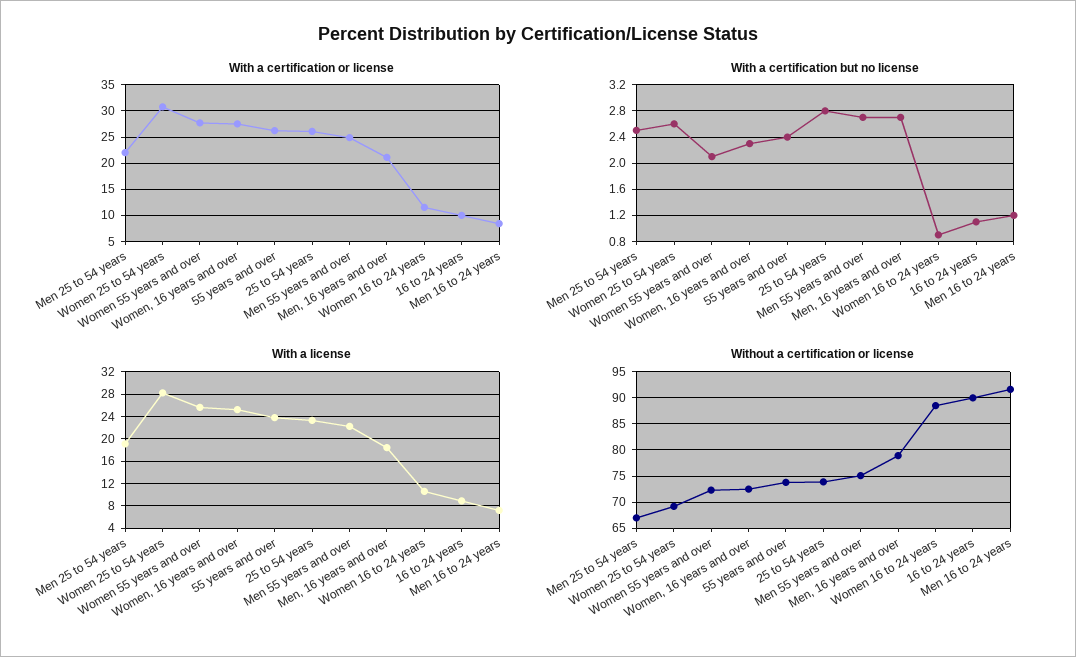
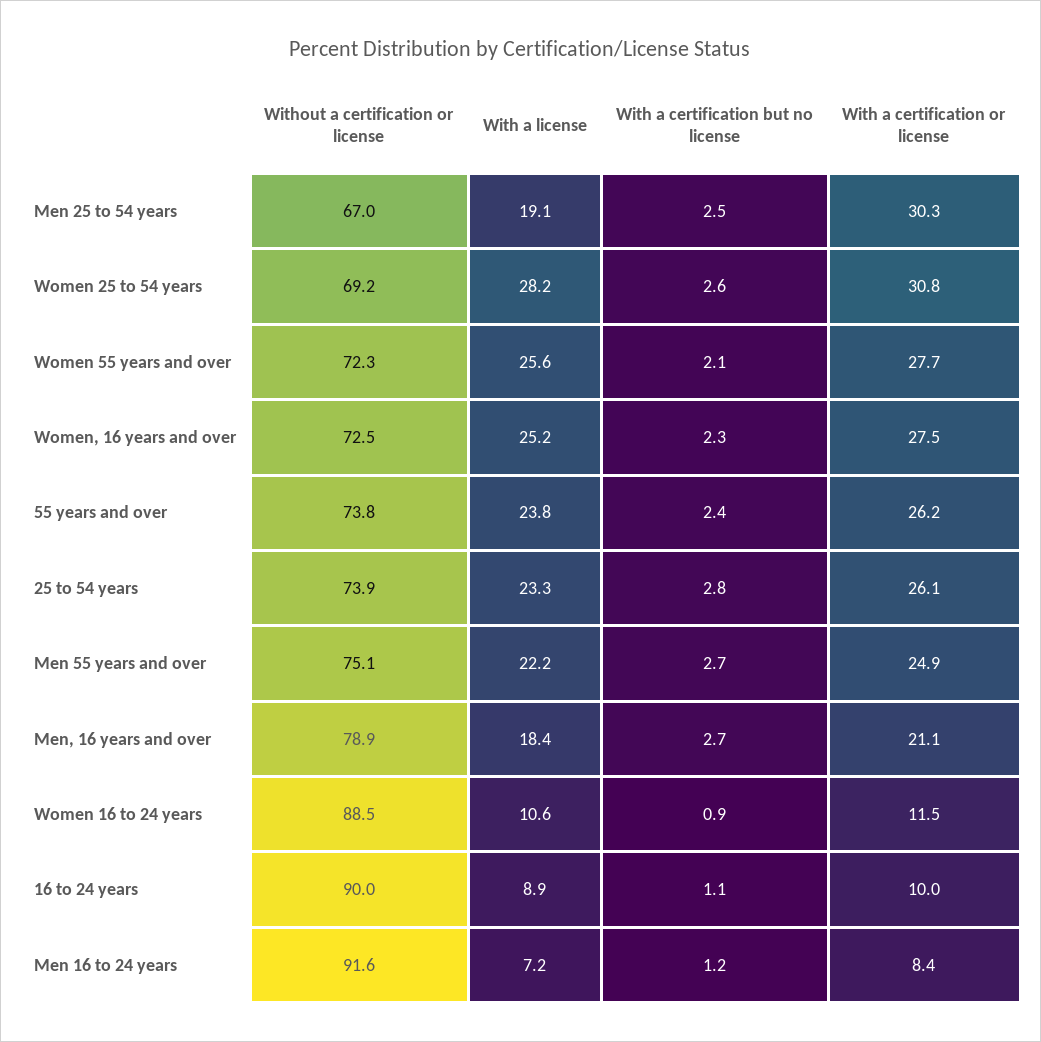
  {
    "With a certification or license": {
-     "Men 25 to 54 years": 22.5,
+     "Men 25 to 54 years": 30.3,
      "Women 25 to 54 years": 30.8,
      "Women 55 years and over": 27.7,
      "Women, 16 years and over": 27.5,
      "55 years and over": 26.2,
      "25 to 54 years": 26.1,
      "Men 55 years and over": 24.9,
      "Men, 16 years and over": 21.1,
      "Women 16 to 24 years": 11.5,
      "16 to 24 years": 10,
      "Men 16 to 24 years": 8.4
    },
    "With a certification but no license": {
      "Men 25 to 54 years": 2.5,
      "Women 25 to 54 years": 2.6,
      "Women 55 years and over": 2.1,
      "Women, 16 years and over": 2.3,
      "55 years and over": 2.4,
      "25 to 54 years": 2.8,
      "Men 55 years and over": 2.7,
      "Men, 16 years and over": 2.7,
      "Women 16 to 24 years": 0.9,
      "16 to 24 years": 1.1,
      "Men 16 to 24 years": 1.2
    },
    "With a license": {
      "Men 25 to 54 years": 19.1,
      "Women 25 to 54 years": 28.2,
      "Women 55 years and over": 25.6,
      "Women, 16 years and over": 25.2,
      "55 years and over": 23.8,
      "25 to 54 years": 23.3,
      "Men 55 years and over": 22.2,
      "Men, 16 years and over": 18.4,
      "Women 16 to 24 years": 10.6,
      "16 to 24 years": 8.9,
      "Men 16 to 24 years": 7.2
    },
    "Without a certification or license": {
      "Men 25 to 54 years": 67,
      "Women 25 to 54 years": 69.2,
      "Women 55 years and over": 72.3,
      "Women, 16 years and over": 72.5,
      "55 years and over": 73.8,
      "25 to 54 years": 73.9,
      "Men 55 years and over": 75.1,
      "Men, 16 years and over": 78.9,
      "Women 16 to 24 years": 88.5,
      "16 to 24 years": 90,
      "Men 16 to 24 years": 91.6
    }
  }

